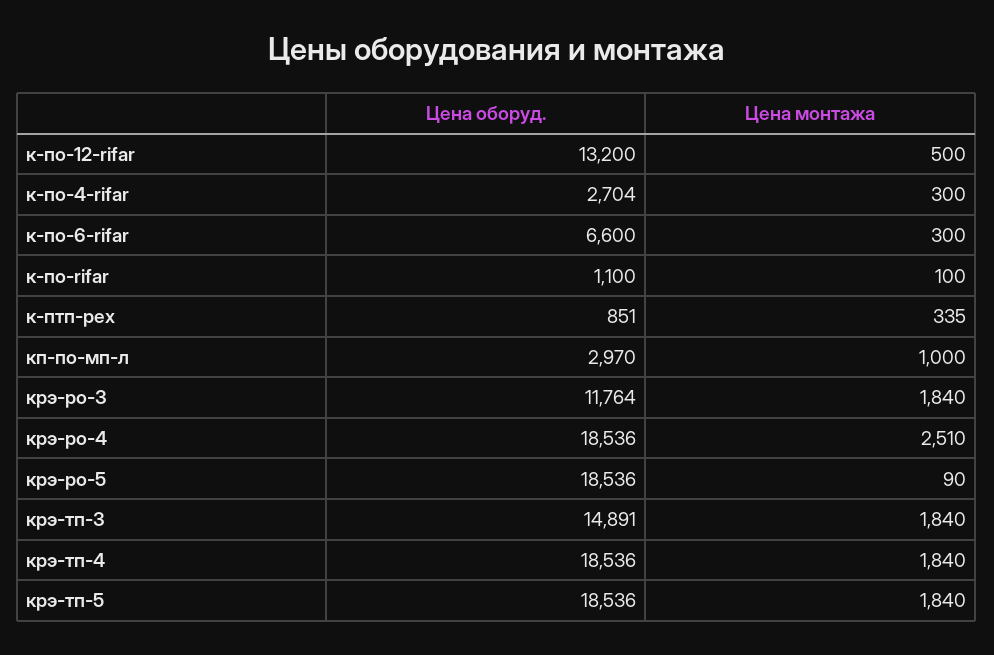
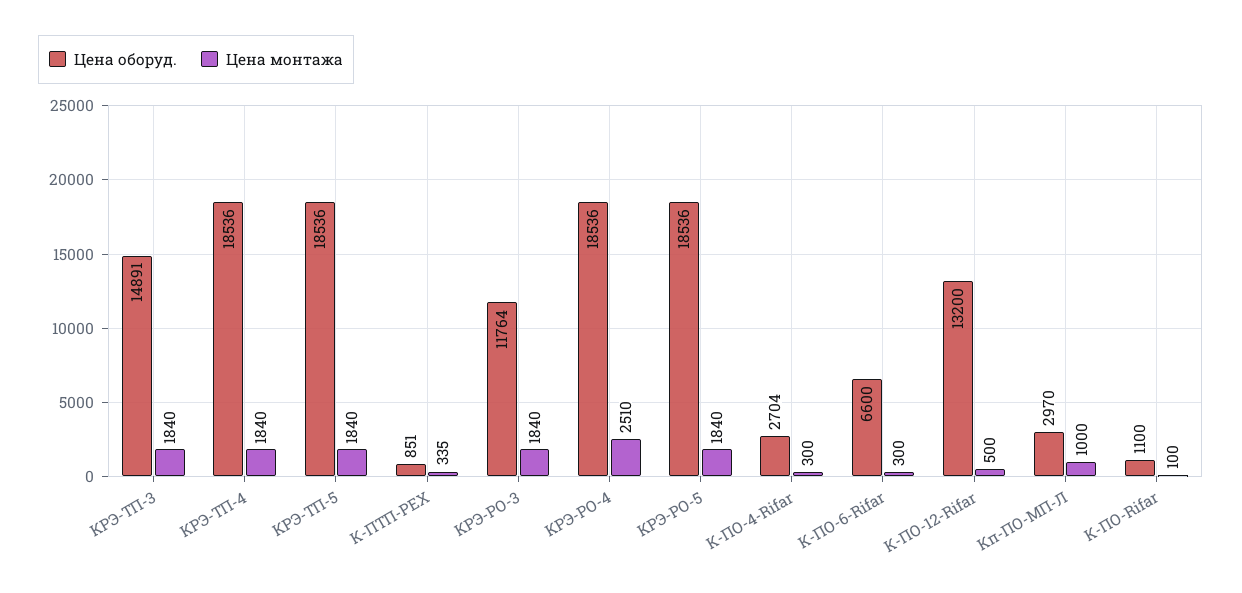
  {
    "Цена оборуд.": {
      "к-по-12-rifar": 13200,
      "к-по-4-rifar": 2704,
      "к-по-6-rifar": 6600,
      "к-по-rifar": 1100,
      "к-птп-pex": 851,
      "кп-по-мп-л": 2970,
      "крэ-ро-3": 11764,
      "крэ-ро-4": 18536,
      "крэ-ро-5": 18536,
      "крэ-тп-3": 14891,
      "крэ-тп-4": 18536,
      "крэ-тп-5": 18536
    },
    "Цена монтажа": {
      "к-по-12-rifar": 500,
      "к-по-4-rifar": 300,
      "к-по-6-rifar": 300,
      "к-по-rifar": 100,
      "к-птп-pex": 335,
      "кп-по-мп-л": 1000,
      "крэ-ро-3": 1840,
      "крэ-ро-4": 2510,
-     "крэ-ро-5": 90,
+     "крэ-ро-5": 1840,
      "крэ-тп-3": 1840,
      "крэ-тп-4": 1840,
      "крэ-тп-5": 1840
    }
  }

